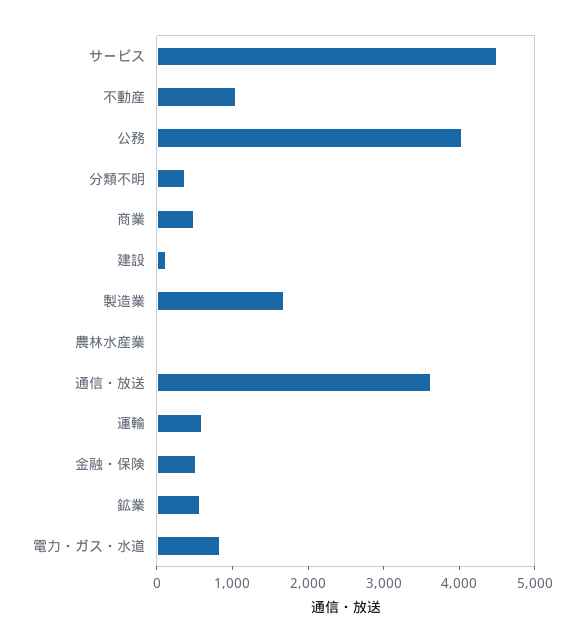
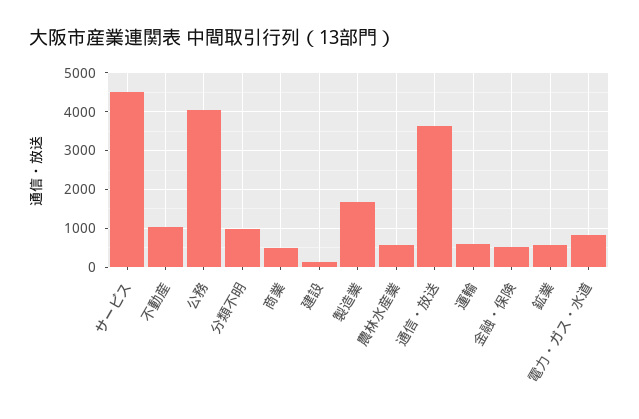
  {
    "サービス": 4600,
    "不動産": 1000,
    "公務": 4000,
-   "分類不明": 400,
+   "分類不明": 1000,
    "商業": 400,
    "建設": 200,
    "製造業": 1600,
-   "農林水産業": 0,
+   "農林水産業": 600,
    "通信・放送": 3600,
    "運輸": 600,
    "金融・保険": 600,
    "鉱業": 600,
    "電力・ガス・水道": 800
  }

